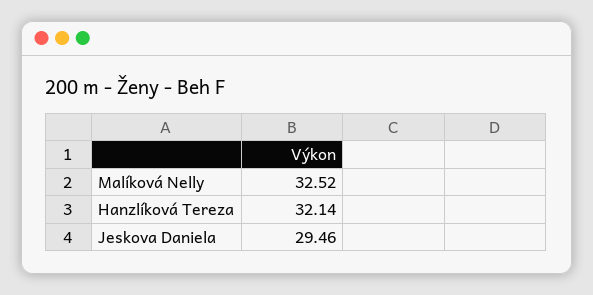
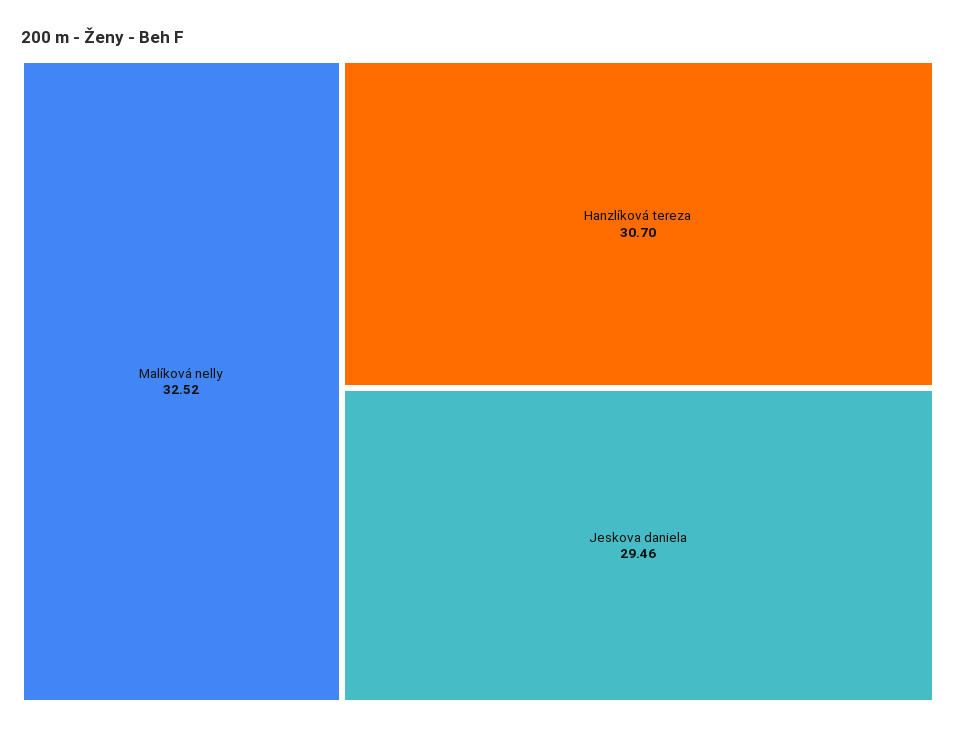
  {
    "Malíková Nelly": 32.52,
-   "Hanzlíková Tereza": 32.14,
+   "Hanzlíková Tereza": 30.7,
    "Jeskova Daniela": 29.46
  }

